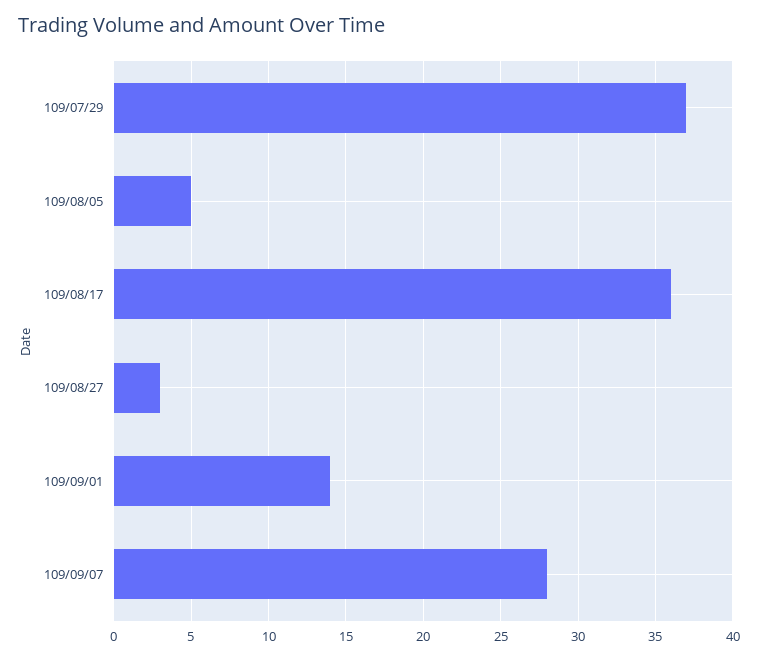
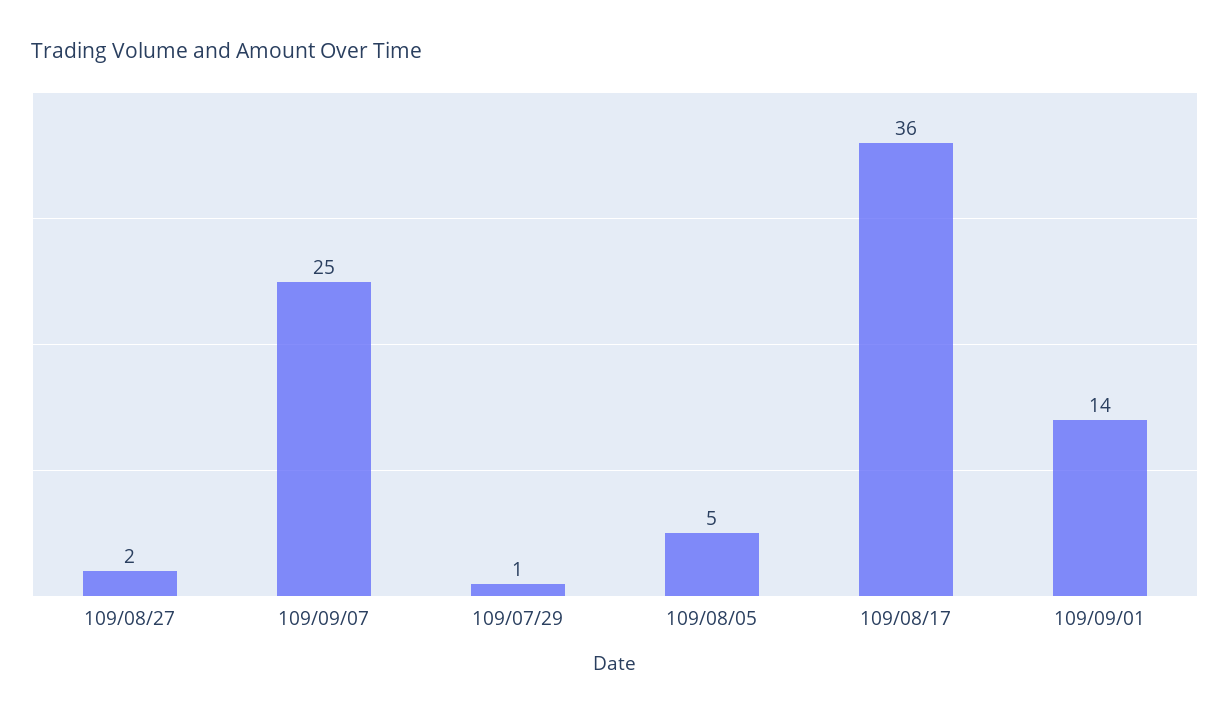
  {
-   "109/07/29": 37,
+   "109/07/29": 1,
    "109/08/05": 5,
    "109/08/17": 36,
-   "109/08/27": 3,
+   "109/08/27": 2,
    "109/09/01": 14,
-   "109/09/07": 28
+   "109/09/07": 25
  }

